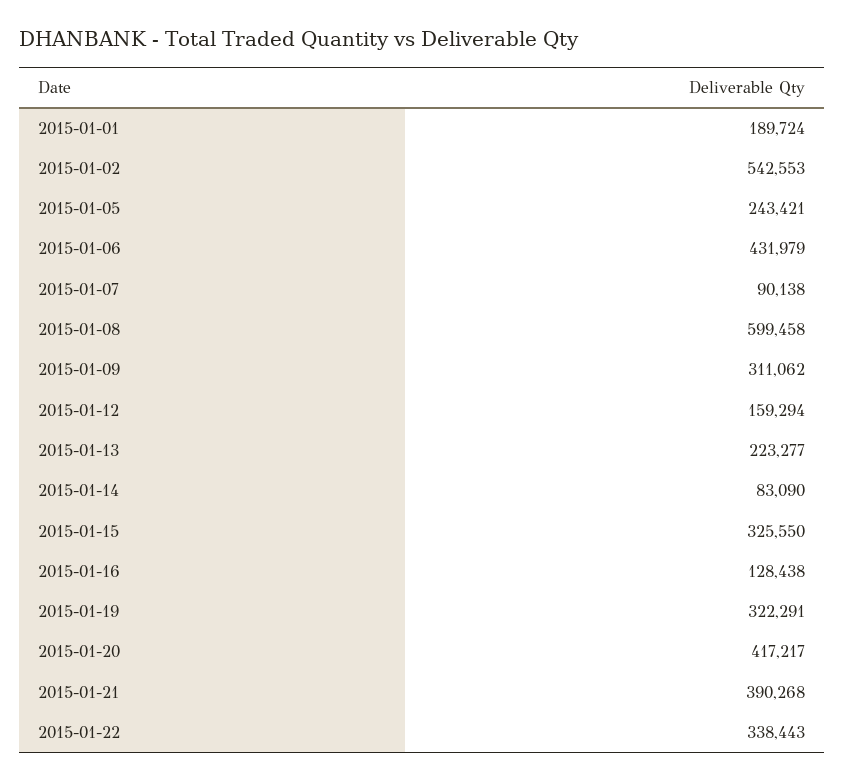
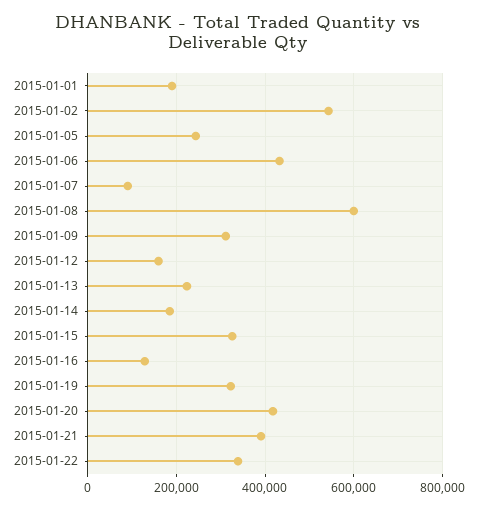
  {
    "2015-01-01": 189724,
    "2015-01-02": 542553,
    "2015-01-05": 243421,
    "2015-01-06": 431979,
    "2015-01-07": 90138,
    "2015-01-08": 599458,
    "2015-01-09": 311062,
    "2015-01-12": 159294,
    "2015-01-13": 223277,
-   "2015-01-14": 83090,
+   "2015-01-14": 180000,
    "2015-01-15": 325550,
    "2015-01-16": 128438,
    "2015-01-19": 322291,
    "2015-01-20": 417217,
    "2015-01-21": 390268,
    "2015-01-22": 338443
  }

